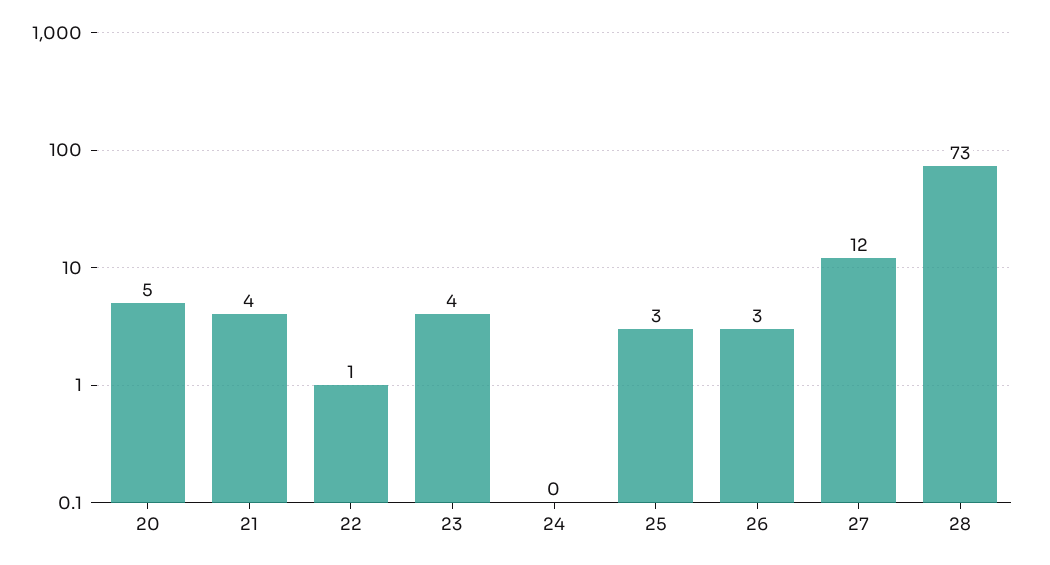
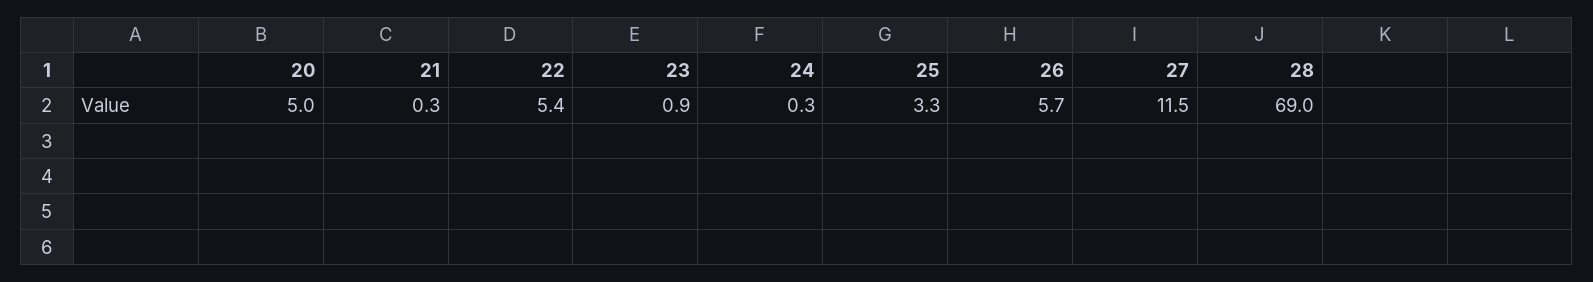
  {
    "20": 5,
-   "21": 4,
+   "21": 0.3,
-   "22": 1,
+   "22": 5.4,
-   "23": 4,
+   "23": 0.9,
    "24": 0.3,
    "25": 3.3,
-   "26": 3,
+   "26": 5.7,
    "27": 11.5,
-   "28": 73
+   "28": 69
  }

